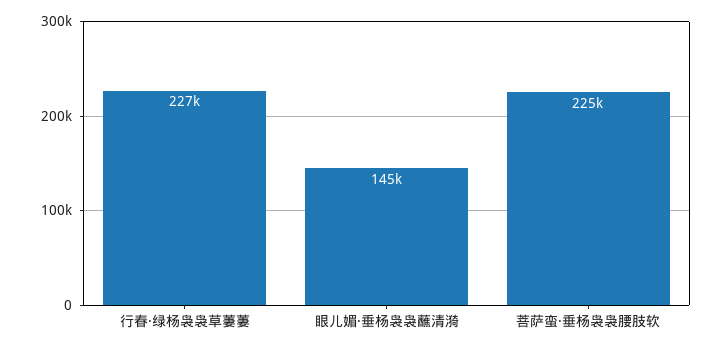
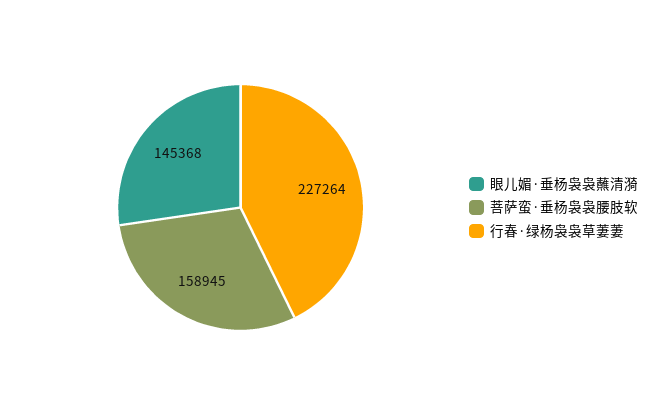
  {
    "行春·绿杨袅袅草萋萋": 227264,
    "眼儿媚·垂杨袅袅蘸清漪": 145368,
-   "菩萨蛮·垂杨袅袅腰肢软": 225000
+   "菩萨蛮·垂杨袅袅腰肢软": 158945
  }

